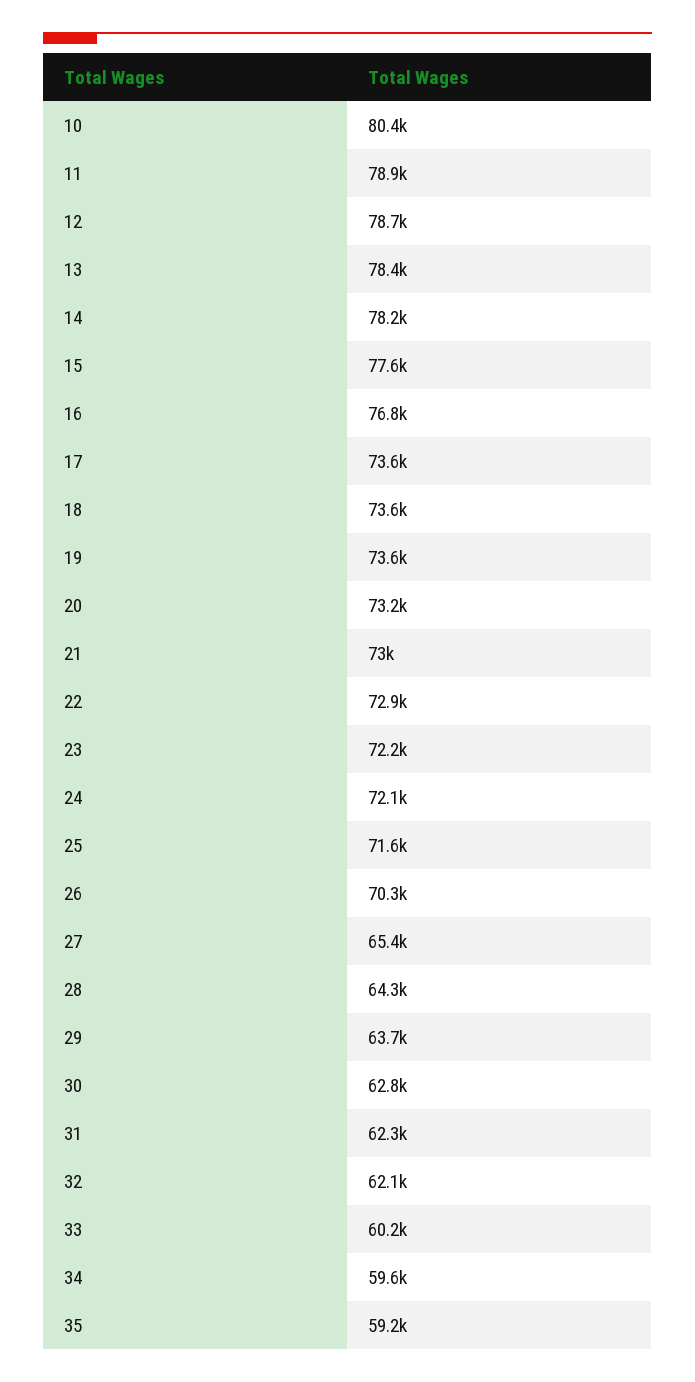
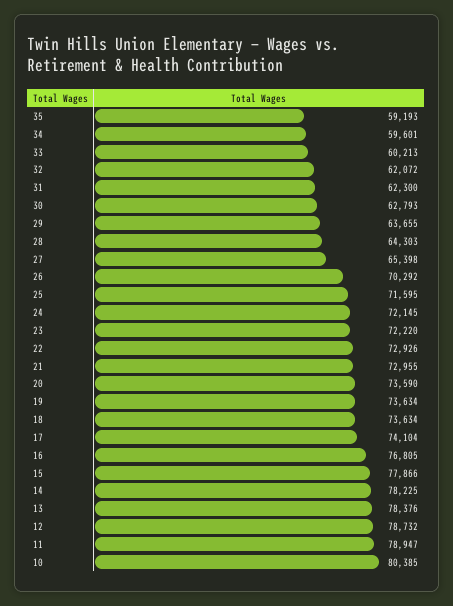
  {
    "10": 80385,
    "11": 78947,
    "12": 78732,
    "13": 78376,
    "14": 78225,
-   "15": 77600,
+   "15": 77866,
    "16": 76805,
-   "17": 73600,
+   "17": 74104,
    "18": 73634,
    "19": 73634,
-   "20": 73200,
+   "20": 73590,
    "21": 72955,
    "22": 72926,
    "23": 72220,
    "24": 72145,
    "25": 71595,
    "26": 70292,
    "27": 65398,
    "28": 64303,
    "29": 63655,
    "30": 62793,
    "31": 62300,
    "32": 62072,
    "33": 60213,
    "34": 59601,
    "35": 59193
  }

